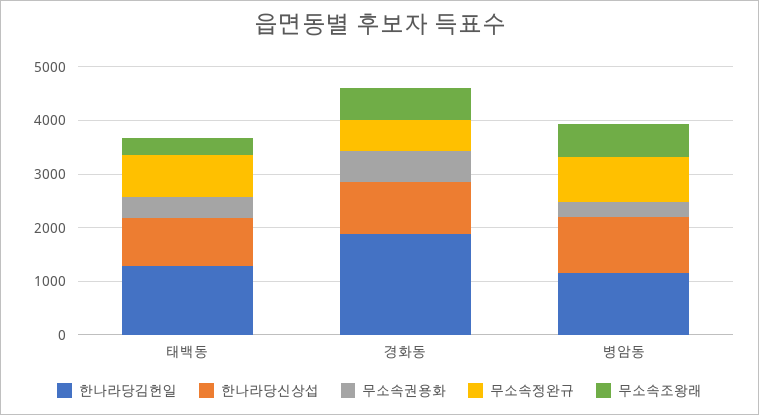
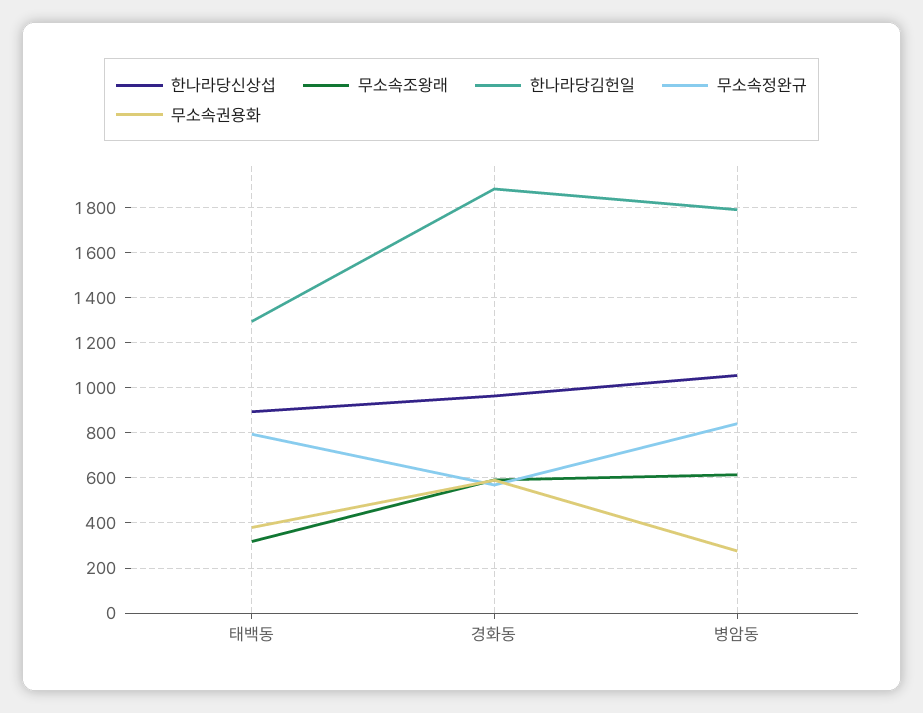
  {
    "한나라당김헌일": {
      "태백동": 1300,
      "경화동": 1900,
-     "병암동": 1200
+     "병암동": 1800
    },
    "한나라당신상섭": {
      "태백동": 900,
      "경화동": 950,
      "병암동": 1050
    },
    "무소속권용화": {
      "태백동": 400,
      "경화동": 600,
      "병암동": 300
    },
    "무소속정완규": {
      "태백동": 800,
      "경화동": 550,
      "병암동": 850
    },
    "무소속조왕래": {
      "태백동": 300,
      "경화동": 600,
      "병암동": 600
    }
  }

